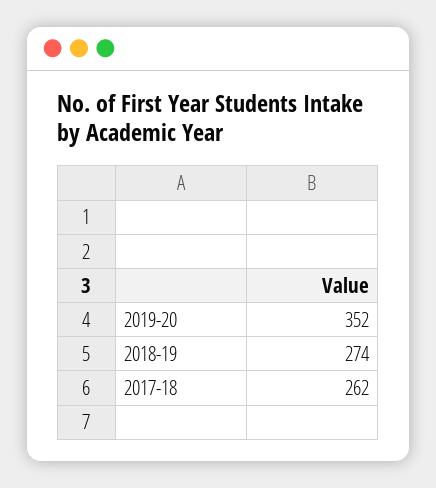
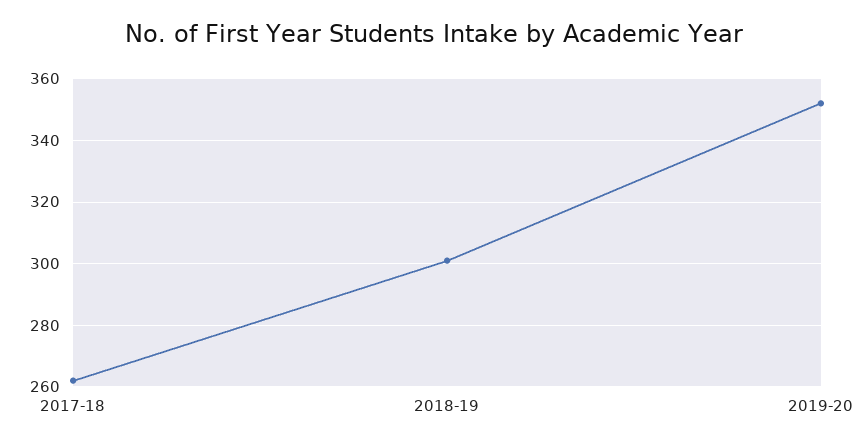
  {
    "2019-20": 352,
-   "2018-19": 274,
+   "2018-19": 300,
    "2017-18": 262
  }

